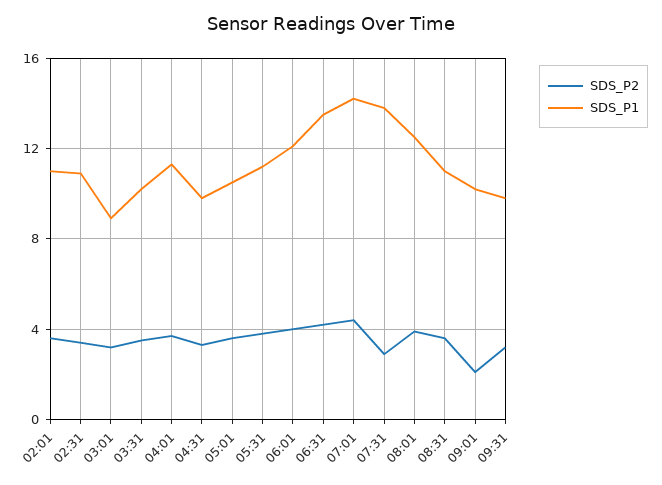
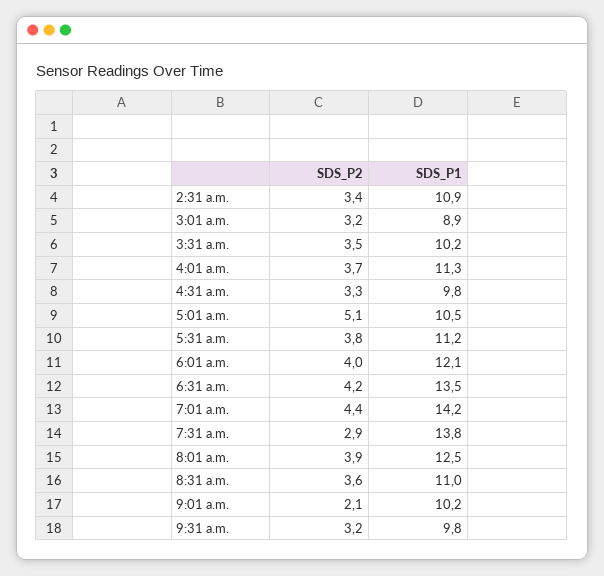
  {
    "SDS_P2": {
-     "02:01": 3.5,
      "02:31": 3.4,
      "03:01": 3.2,
      "03:31": 3.5,
      "04:01": 3.7,
      "04:31": 3.3,
-     "05:01": 3.5,
+     "05:01": 5.1,
      "05:31": 3.8,
      "06:01": 4,
      "06:31": 4.2,
      "07:01": 4.4,
      "07:31": 2.9,
      "08:01": 3.9,
      "08:31": 3.6,
      "09:01": 2.1,
      "09:31": 3.2
    },
    "SDS_P1": {
-     "02:01": 11,
      "02:31": 10.9,
      "03:01": 8.9,
      "03:31": 10.2,
      "04:01": 11.3,
      "04:31": 9.8,
      "05:01": 10.5,
      "05:31": 11.2,
      "06:01": 12.1,
      "06:31": 13.5,
      "07:01": 14.2,
      "07:31": 13.8,
      "08:01": 12.5,
      "08:31": 11,
      "09:01": 10.2,
      "09:31": 9.8
    }
  }

